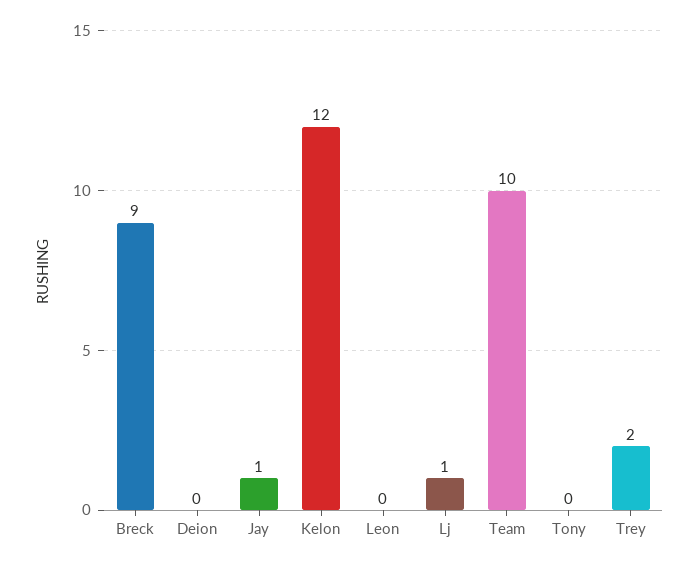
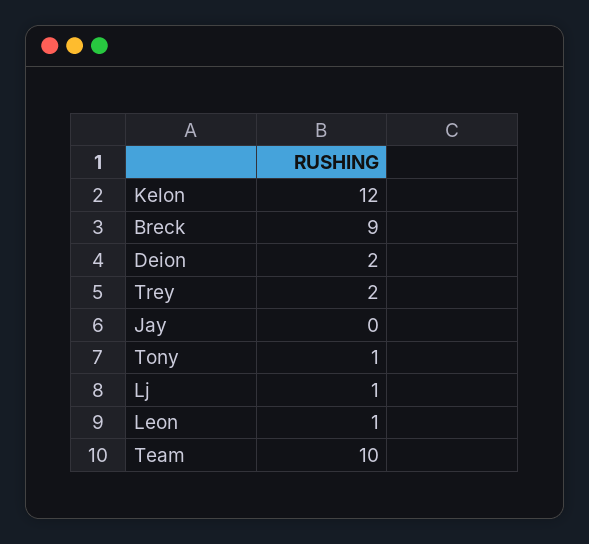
  {
    "Breck": 9,
-   "Deion": 0,
+   "Deion": 2,
-   "Jay": 1,
+   "Jay": 0,
    "Kelon": 12,
-   "Leon": 0,
+   "Leon": 1,
    "Lj": 1,
    "Team": 10,
-   "Tony": 0,
+   "Tony": 1,
    "Trey": 2
  }

